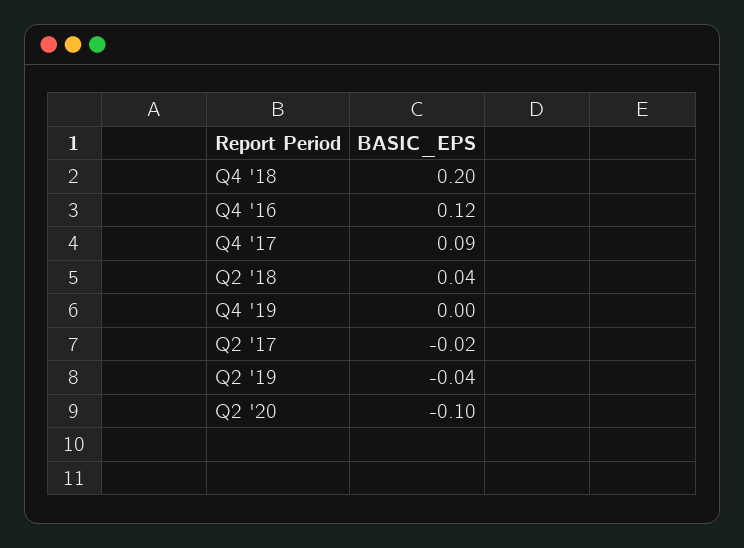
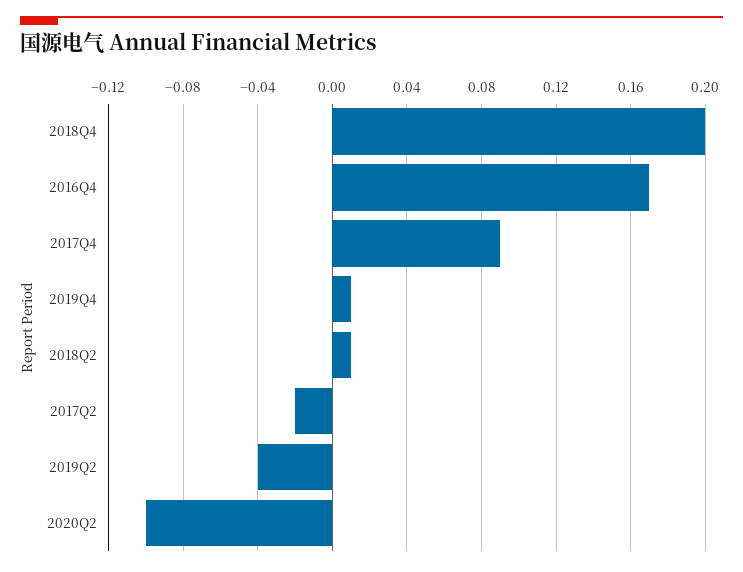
  {
    "Q4 '18": 0.2,
-   "Q4 '16": 0.12,
+   "Q4 '16": 0.17,
    "Q4 '17": 0.09,
-   "Q2 '18": 0.04,
+   "Q2 '18": 0.01,
-   "Q4 '19": 0,
+   "Q4 '19": 0.01,
    "Q2 '17": -0.02,
    "Q2 '19": -0.04,
    "Q2 '20": -0.1
  }

